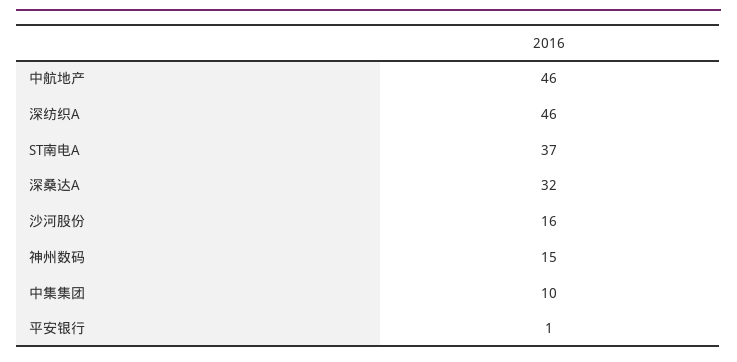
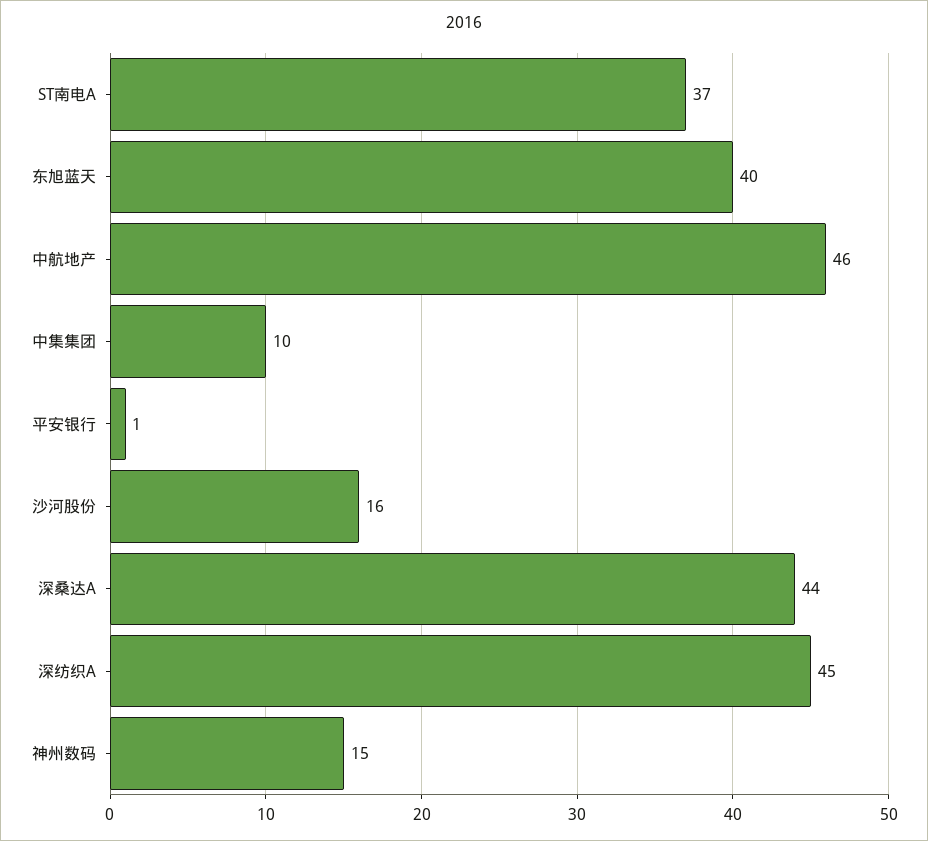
  {
    "中航地产": 46,
-   "深纺织A": 46,
+   "深纺织A": 45,
    "ST南电A": 37,
-   "深桑达A": 32,
+   "深桑达A": 44,
    "沙河股份": 16,
    "神州数码": 15,
    "中集集团": 10,
-   "平安银行": 1
+   "平安银行": 1,
+   "东旭蓝天": 40
  }

